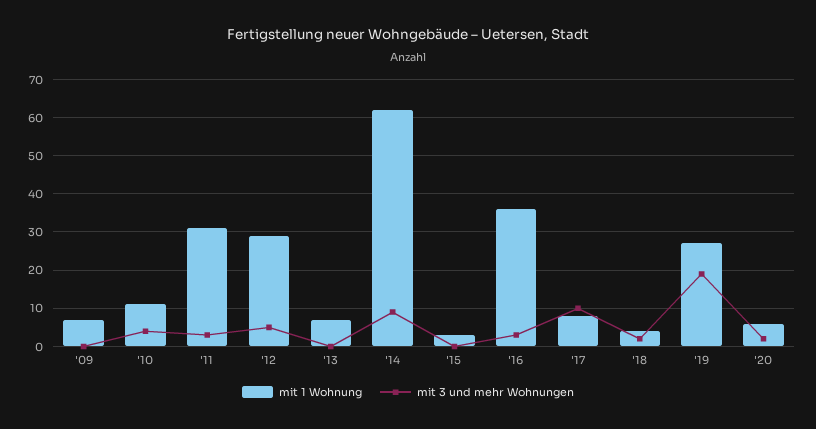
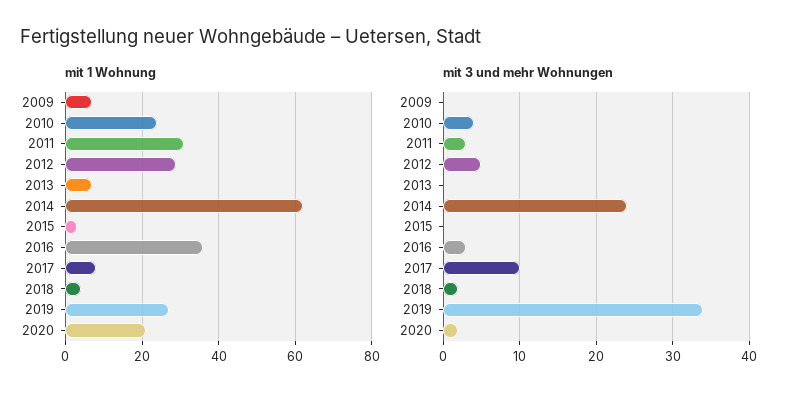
  {
    "mit 1 Wohnung": {
      "'09": 5,
-     "'10": 10,
+     "'10": 25,
      "'11": 30,
      "'12": 30,
      "'13": 5,
      "'14": 60,
      "'15": 5,
      "'16": 35,
      "'17": 10,
      "'18": 5,
      "'19": 25,
-     "'20": 5
+     "'20": 20
    },
    "mit 3 und mehr Wohnungen": {
      "'09": 0,
      "'10": 4,
      "'11": 3,
      "'12": 5,
      "'13": 0,
-     "'14": 10,
+     "'14": 24,
      "'15": 0,
      "'16": 3,
      "'17": 10,
      "'18": 2,
-     "'19": 20,
+     "'19": 34,
      "'20": 2
    }
  }

